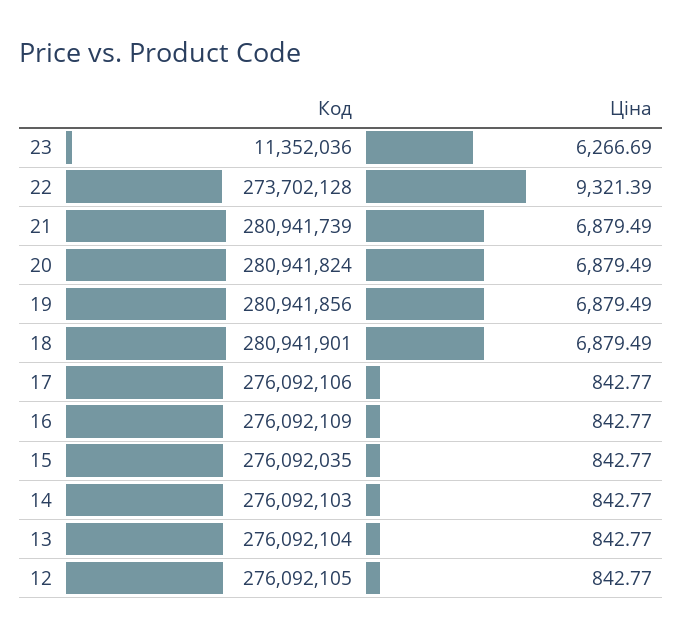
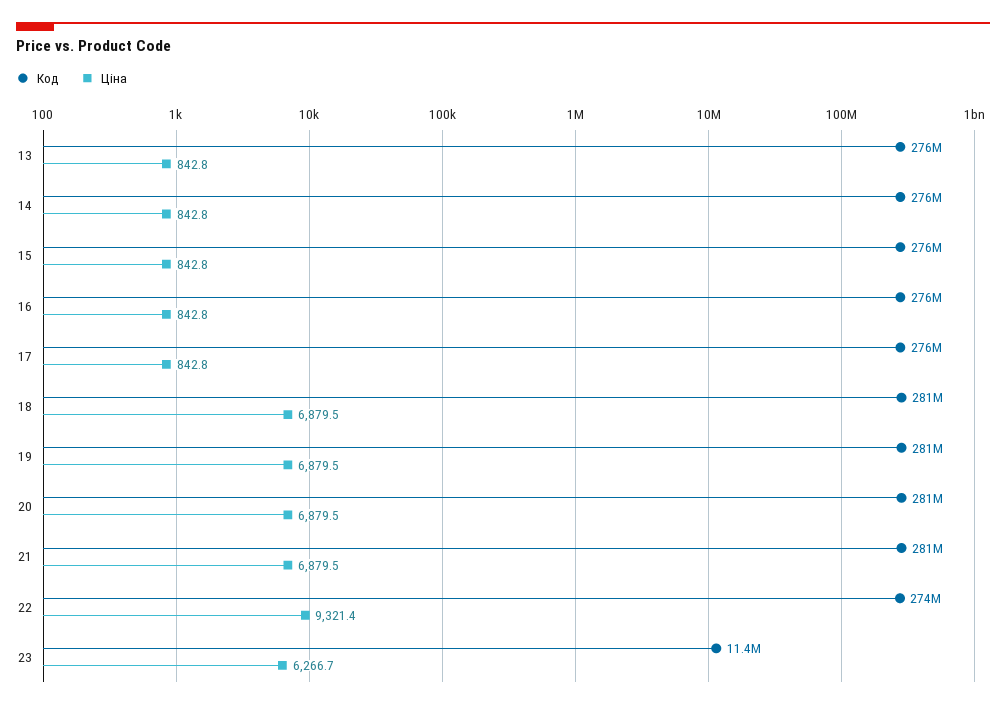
  {
    "Код": {
      "23": 11352036,
      "22": 273702128,
      "21": 280941739,
      "20": 280941824,
      "19": 280941856,
      "18": 280941901,
      "17": 276092106,
      "16": 276092109,
      "15": 276092035,
      "14": 276092103,
-     "13": 276092104,
+     "13": 276092104
-     "12": 276092105
    },
    "Ціна": {
      "23": 6266.69,
      "22": 9321.39,
      "21": 6879.49,
      "20": 6879.49,
      "19": 6879.49,
      "18": 6879.49,
      "17": 842.77,
      "16": 842.77,
      "15": 842.77,
      "14": 842.77,
-     "13": 842.77,
+     "13": 842.77
-     "12": 842.77
    }
  }

